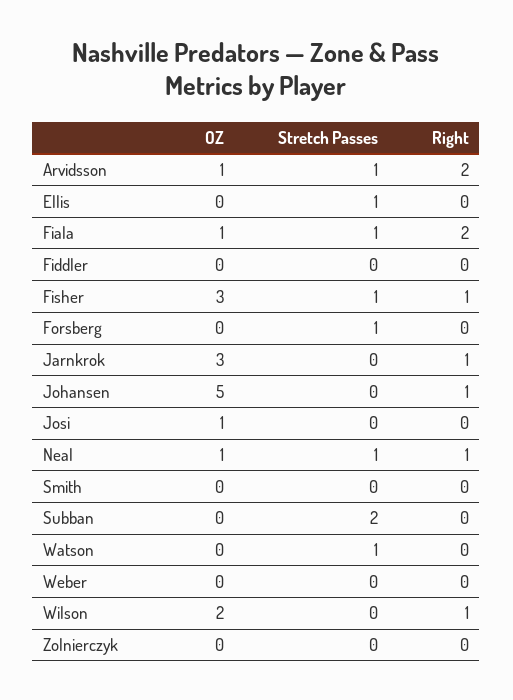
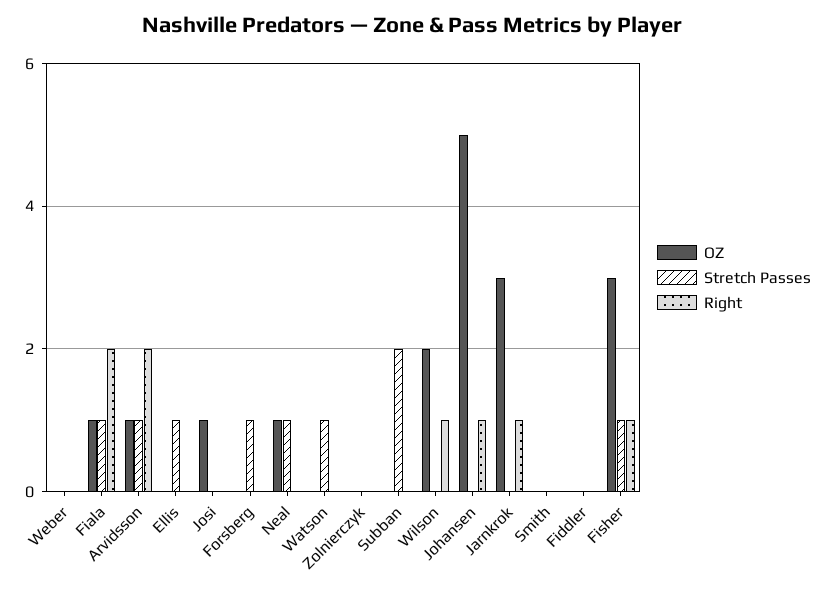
  {
    "OZ": {
      "Arvidsson": 1,
      "Ellis": 0,
      "Fiala": 1,
      "Fiddler": 0,
      "Fisher": 3,
      "Forsberg": 0,
      "Jarnkrok": 3,
      "Johansen": 5,
      "Josi": 1,
      "Neal": 1,
      "Smith": 0,
      "Subban": 0,
      "Watson": 0,
      "Weber": 0,
      "Wilson": 2,
      "Zolnierczyk": 0
    },
    "Stretch Passes": {
      "Arvidsson": 1,
      "Ellis": 1,
      "Fiala": 1,
      "Fiddler": 0,
      "Fisher": 1,
      "Forsberg": 1,
      "Jarnkrok": 0,
      "Johansen": 0,
      "Josi": 0,
      "Neal": 1,
      "Smith": 0,
      "Subban": 2,
      "Watson": 1,
      "Weber": 0,
      "Wilson": 0,
      "Zolnierczyk": 0
    },
    "Right": {
      "Arvidsson": 2,
      "Ellis": 0,
      "Fiala": 2,
      "Fiddler": 0,
      "Fisher": 1,
      "Forsberg": 0,
      "Jarnkrok": 1,
      "Johansen": 1,
      "Josi": 0,
-     "Neal": 1,
+     "Neal": 0,
      "Smith": 0,
      "Subban": 0,
      "Watson": 0,
      "Weber": 0,
      "Wilson": 1,
      "Zolnierczyk": 0
    }
  }

